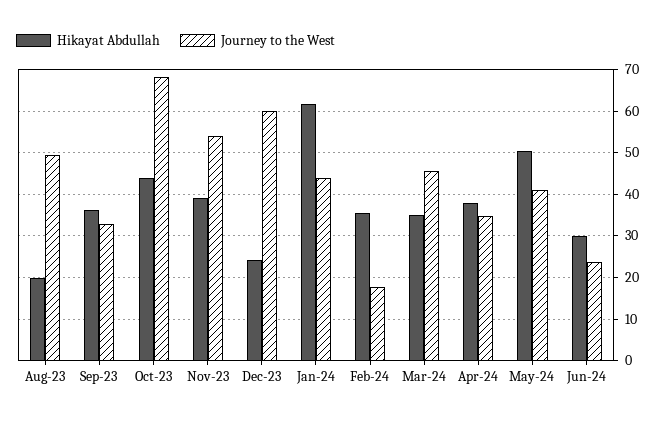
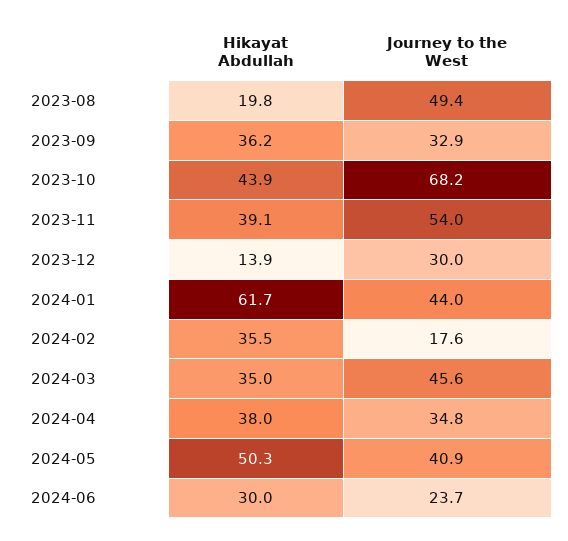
  {
    "Hikayat Abdullah": {
      "Aug-23": 19.8,
      "Sep-23": 36.2,
      "Oct-23": 43.9,
      "Nov-23": 39.1,
-     "Dec-23": 24,
+     "Dec-23": 13.9,
      "Jan-24": 61.7,
      "Feb-24": 35.5,
      "Mar-24": 35,
      "Apr-24": 38,
      "May-24": 50.3,
      "Jun-24": 30
    },
    "Journey to the West": {
      "Aug-23": 49.4,
      "Sep-23": 32.9,
      "Oct-23": 68.2,
      "Nov-23": 54,
-     "Dec-23": 60,
+     "Dec-23": 30,
      "Jan-24": 44,
      "Feb-24": 17.6,
      "Mar-24": 45.6,
      "Apr-24": 34.8,
      "May-24": 40.9,
      "Jun-24": 23.7
    }
  }

